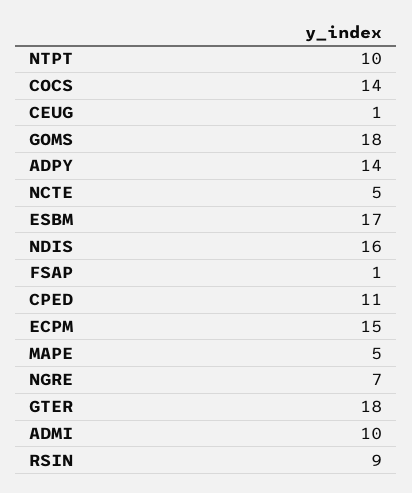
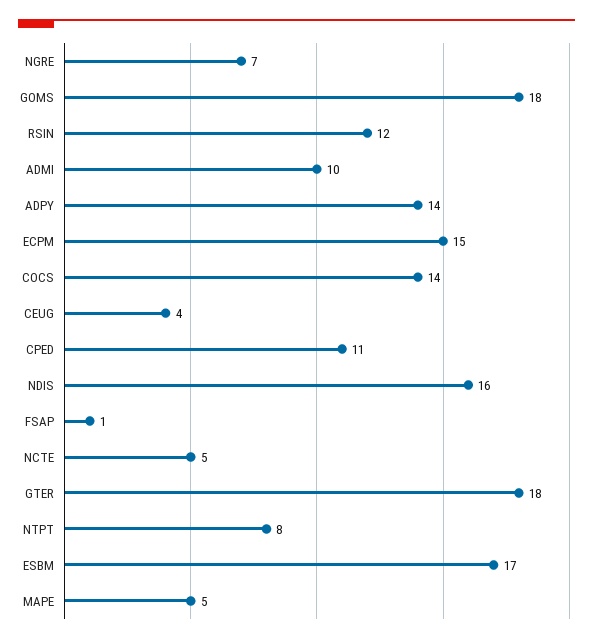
  {
-   "NTPT": 10,
+   "NTPT": 8,
    "COCS": 14,
-   "CEUG": 1,
+   "CEUG": 4,
    "GOMS": 18,
    "ADPY": 14,
    "NCTE": 5,
    "ESBM": 17,
    "NDIS": 16,
    "FSAP": 1,
    "CPED": 11,
    "ECPM": 15,
    "MAPE": 5,
    "NGRE": 7,
    "GTER": 18,
    "ADMI": 10,
-   "RSIN": 9
+   "RSIN": 12
  }

